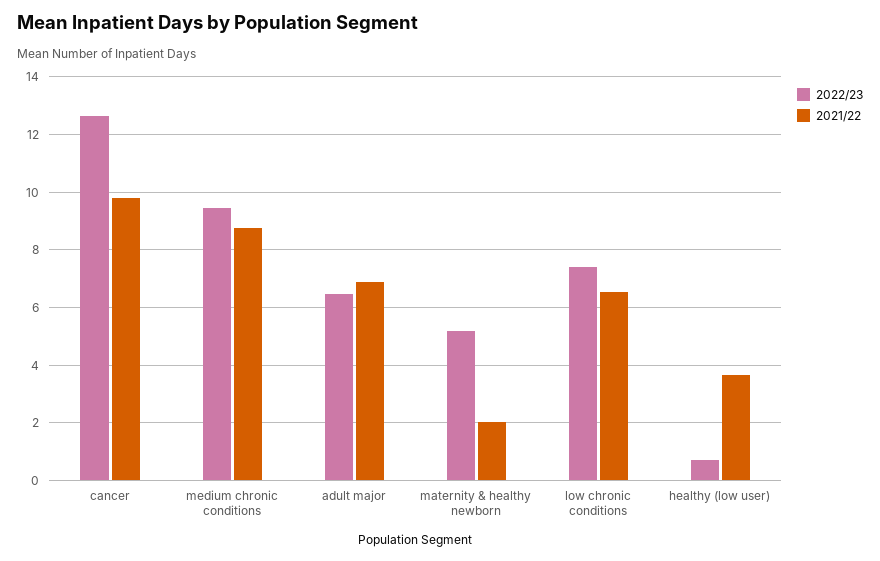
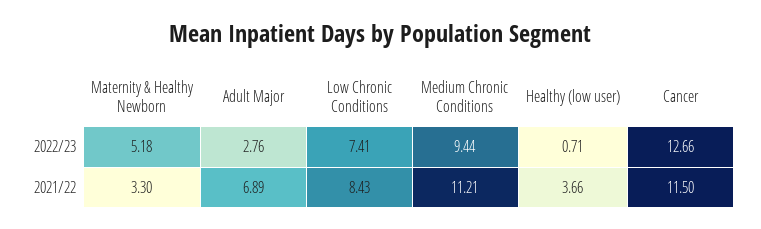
  {
    "2022/23": {
      "cancer": 12.66,
      "medium chronic conditions": 9.44,
-     "adult major": 6.5,
+     "adult major": 2.76,
      "maternity & healthy newborn": 5.18,
      "low chronic conditions": 7.41,
      "healthy (low user)": 0.71
    },
    "2021/22": {
-     "cancer": 9.75,
+     "cancer": 11.5,
-     "medium chronic conditions": 8.75,
+     "medium chronic conditions": 11.21,
      "adult major": 6.89,
-     "maternity & healthy newborn": 2,
+     "maternity & healthy newborn": 3.3,
-     "low chronic conditions": 6.5,
+     "low chronic conditions": 8.43,
      "healthy (low user)": 3.66
    }
  }

